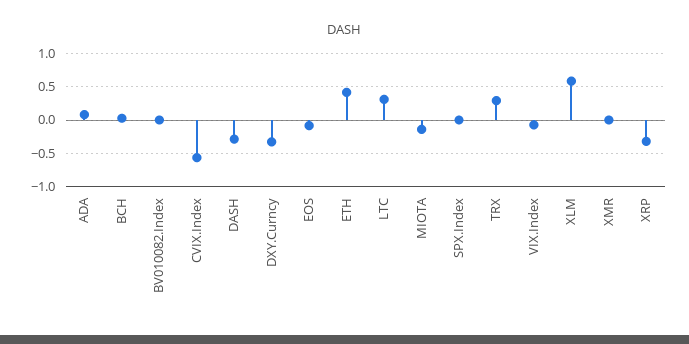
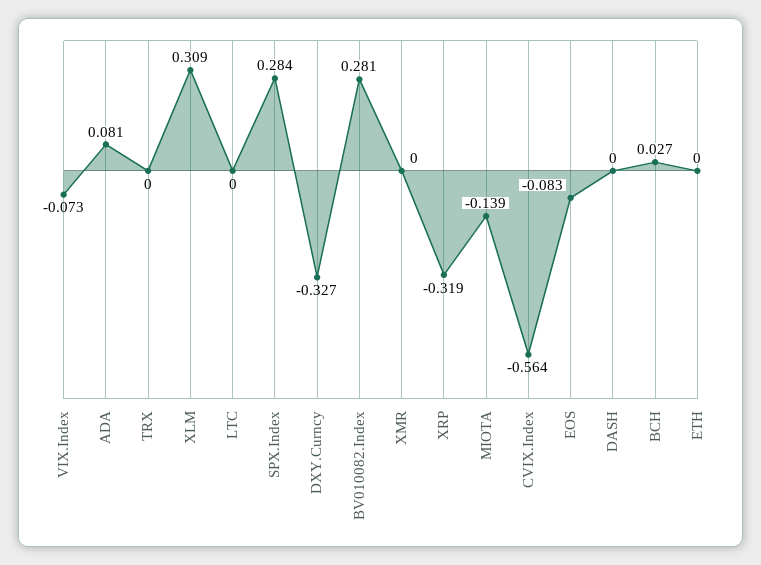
  {
    "ADA": 0.081,
    "BCH": 0.027,
-   "BV010082.Index": 0,
+   "BV010082.Index": 0.281,
    "CVIX.Index": -0.564,
-   "DASH": -0.3,
+   "DASH": 0,
    "DXY.Curncy": -0.327,
    "EOS": -0.083,
-   "ETH": 0.4,
+   "ETH": 0,
-   "LTC": 0.3,
+   "LTC": 0,
    "MIOTA": -0.139,
-   "SPX.Index": 0,
+   "SPX.Index": 0.284,
-   "TRX": 0.3,
+   "TRX": 0,
    "VIX.Index": -0.073,
-   "XLM": 0.6,
+   "XLM": 0.309,
    "XMR": 0,
    "XRP": -0.319
  }

